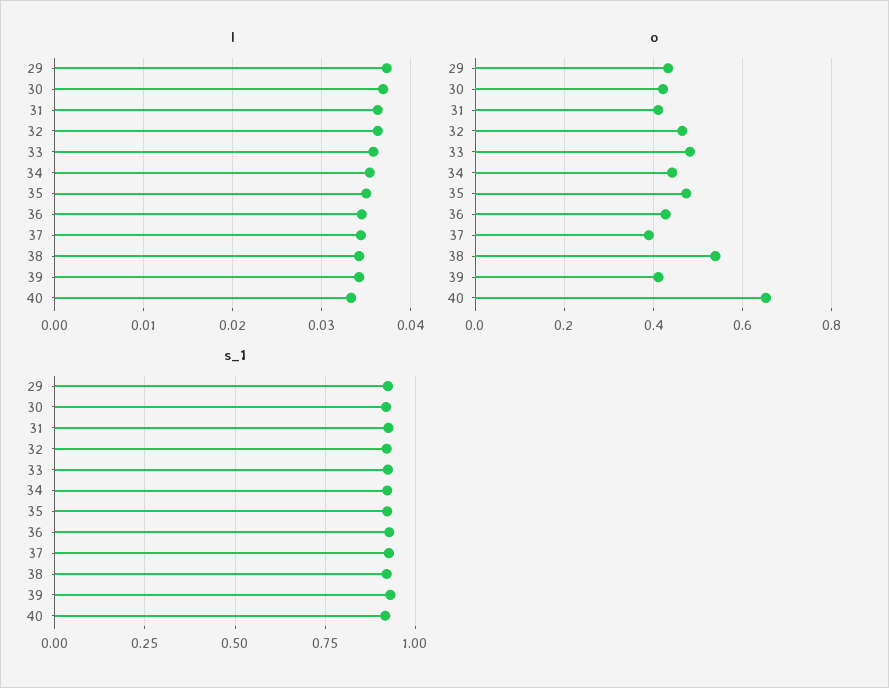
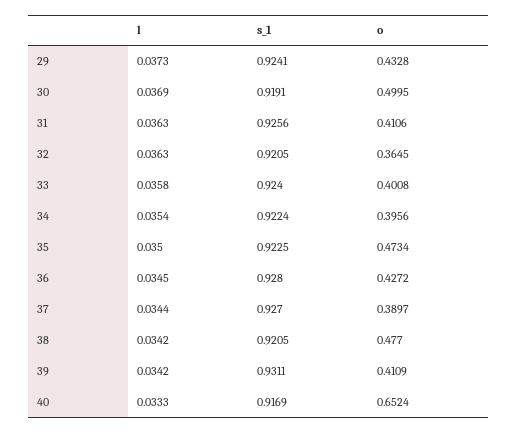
  {
    "l": {
      "29": 0.0373,
      "30": 0.0369,
      "31": 0.0363,
      "32": 0.0363,
      "33": 0.0358,
      "34": 0.0354,
      "35": 0.035,
      "36": 0.0345,
      "37": 0.0344,
      "38": 0.0342,
      "39": 0.0342,
      "40": 0.0333
    },
    "o": {
      "29": 0.4328,
-     "30": 0.42,
+     "30": 0.4995,
      "31": 0.4106,
-     "32": 0.46,
+     "32": 0.3645,
-     "33": 0.48,
+     "33": 0.4008,
-     "34": 0.44,
+     "34": 0.3956,
      "35": 0.4734,
      "36": 0.4272,
      "37": 0.3897,
-     "38": 0.54,
+     "38": 0.477,
      "39": 0.4109,
      "40": 0.6524
    },
    "s_1": {
      "29": 0.9241,
      "30": 0.9191,
      "31": 0.9256,
      "32": 0.9205,
      "33": 0.924,
      "34": 0.9224,
      "35": 0.9225,
      "36": 0.928,
      "37": 0.927,
      "38": 0.9205,
      "39": 0.9311,
      "40": 0.9169
    }
  }

